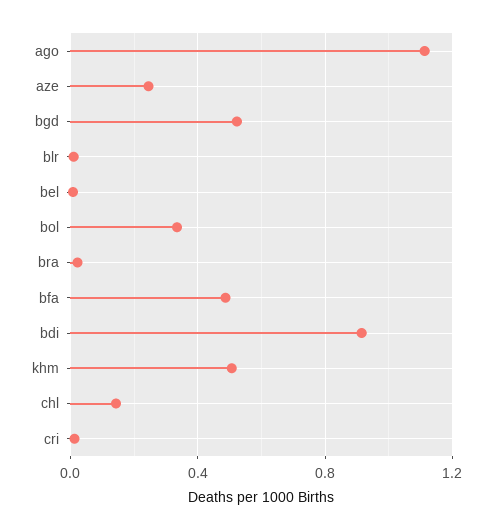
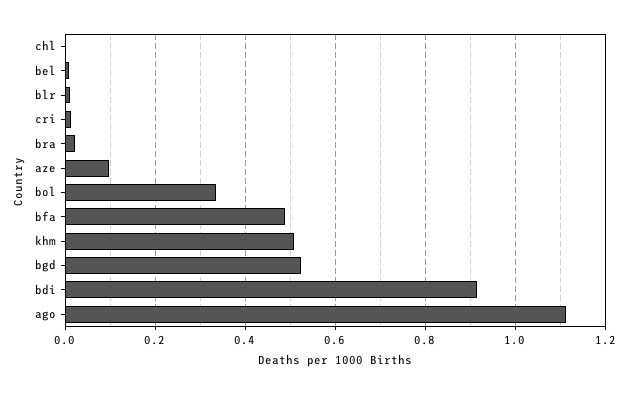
  {
    "ago": 1.12,
-   "aze": 0.25,
+   "aze": 0.1,
    "bgd": 0.52,
    "blr": 0.02,
    "bel": 0,
    "bol": 0.34,
    "bra": 0.02,
    "bfa": 0.48,
    "bdi": 0.92,
    "khm": 0.5,
-   "chl": 0.15,
+   "chl": 0,
    "cri": 0.02
  }

